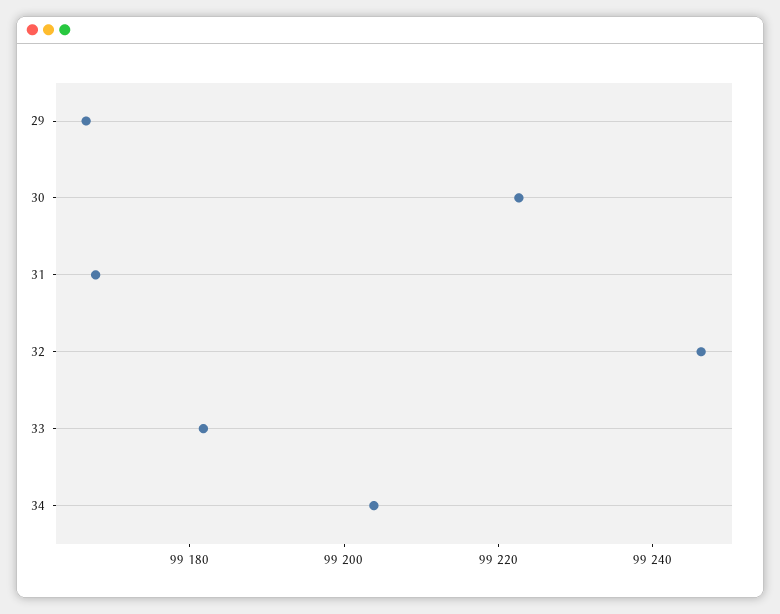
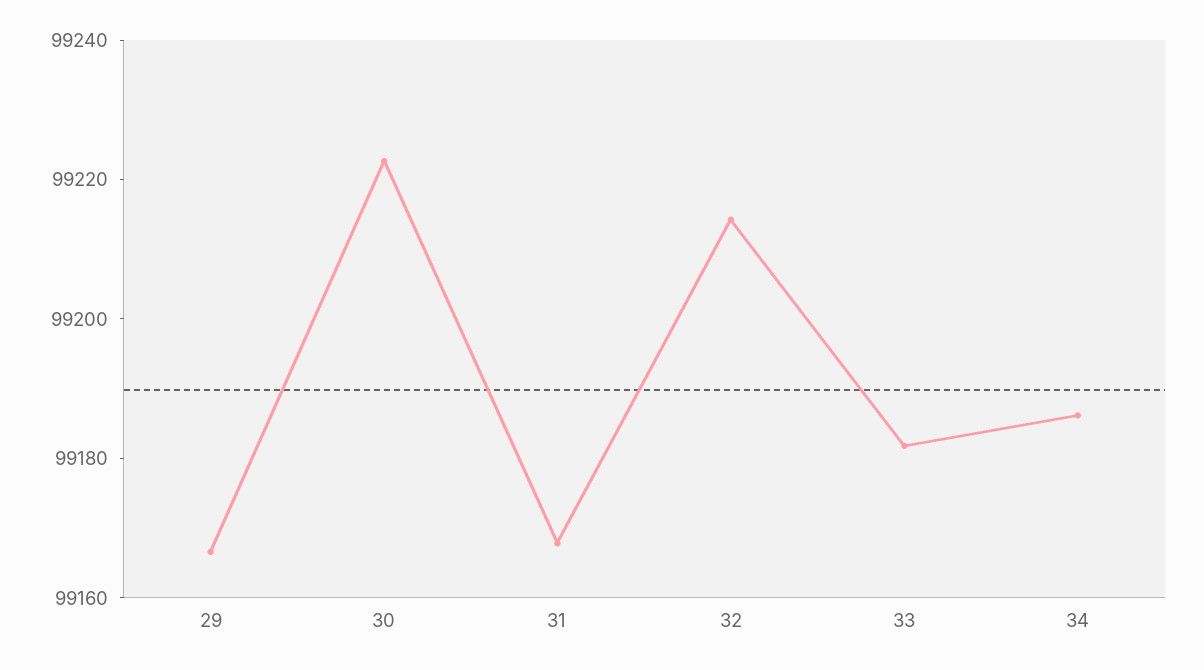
  {
    "29": 99165,
    "30": 99225,
    "31": 99170,
-   "32": 99245,
+   "32": 99215,
    "33": 99180,
-   "34": 99205
+   "34": 99185
  }

